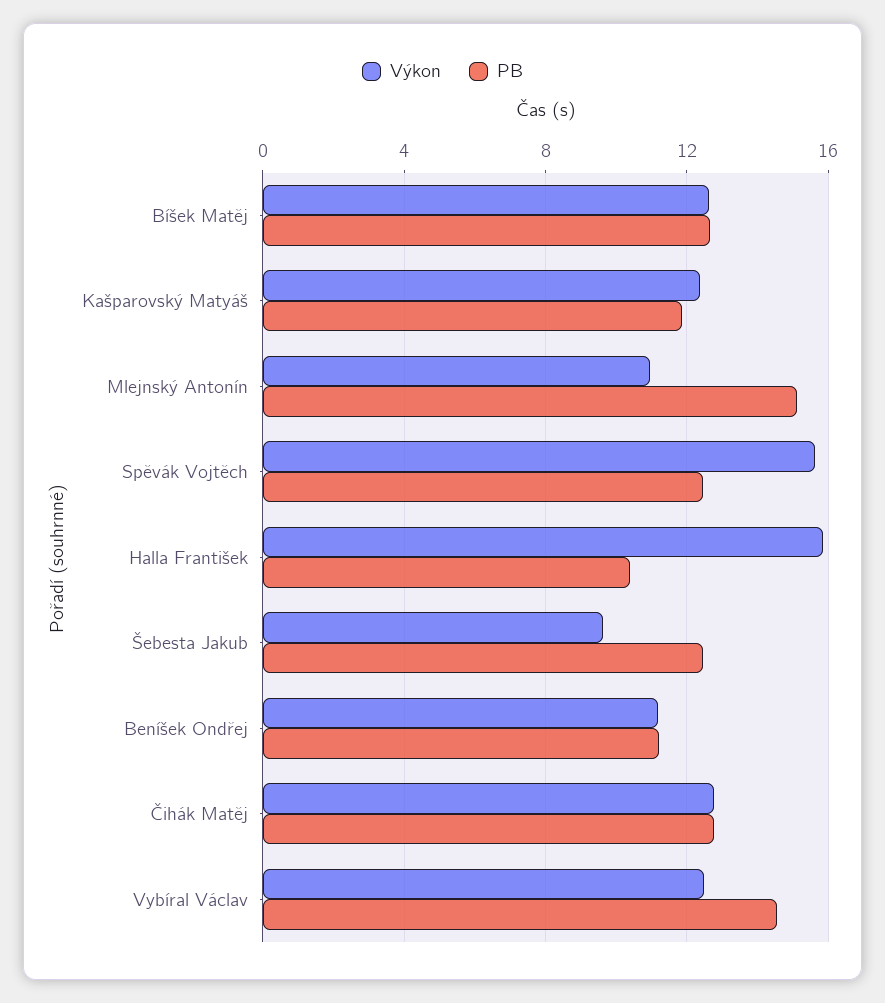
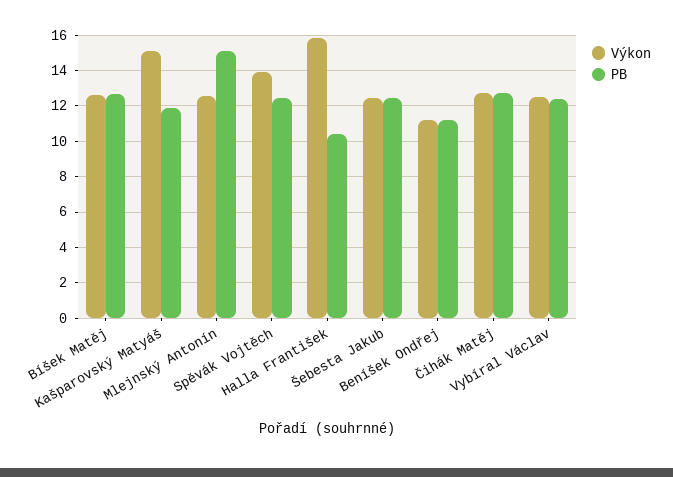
  {
    "Výkon": {
      "Bíšek Matěj": 12.5,
-     "Kašparovský Matyáš": 12.5,
+     "Kašparovský Matyáš": 15,
-     "Mlejnský Antonín": 11,
+     "Mlejnský Antonín": 12.5,
-     "Spěvák Vojtěch": 15.5,
+     "Spěvák Vojtěch": 14,
      "Halla František": 16,
-     "Šebesta Jakub": 9.5,
+     "Šebesta Jakub": 12.5,
      "Beníšek Ondřej": 11,
      "Čihák Matěj": 13,
      "Vybíral Václav": 12.5
    },
    "PB": {
      "Bíšek Matěj": 12.5,
      "Kašparovský Matyáš": 12,
      "Mlejnský Antonín": 15,
      "Spěvák Vojtěch": 12.5,
      "Halla František": 10.5,
      "Šebesta Jakub": 12.5,
      "Beníšek Ondřej": 11,
      "Čihák Matěj": 13,
-     "Vybíral Václav": 14.5
+     "Vybíral Václav": 12.5
    }
  }

